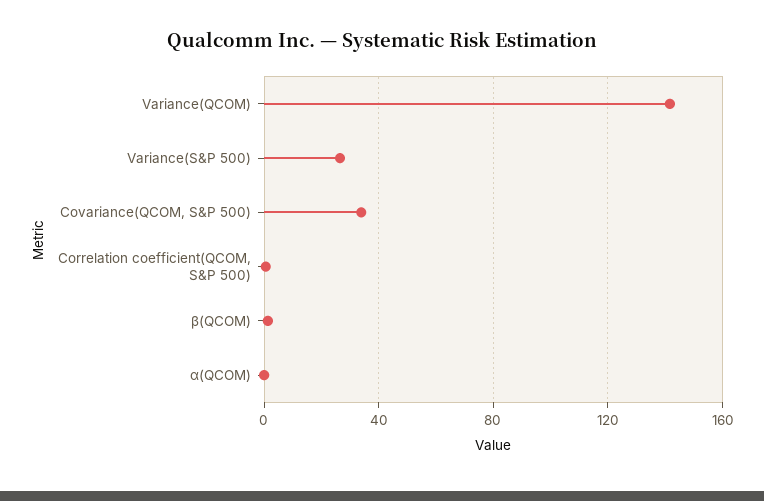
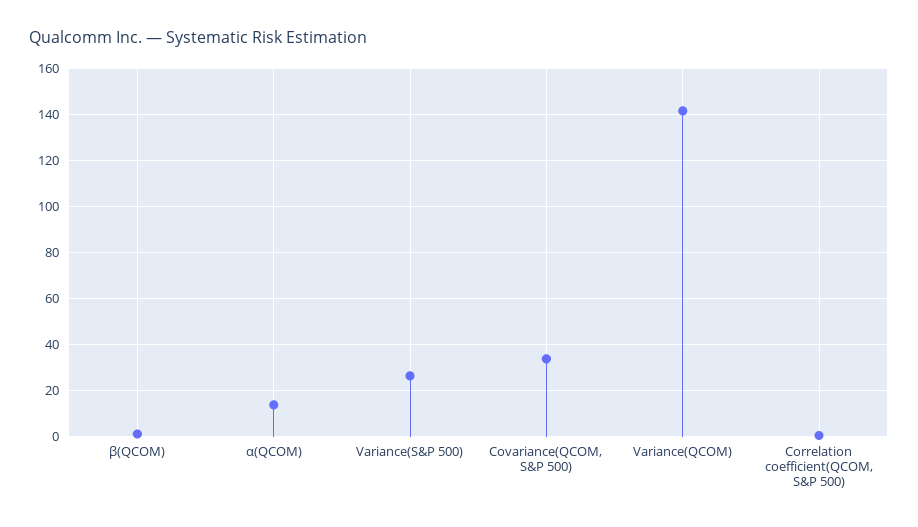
  {
    "Variance(QCOM)": 140,
    "Variance(S&P 500)": 25,
    "Covariance(QCOM, S&P 500)": 35,
    "Correlation coefficient(QCOM, S&P 500)": 0,
    "β(QCOM)": 0,
-   "α(QCOM)": 0
+   "α(QCOM)": 15
  }

